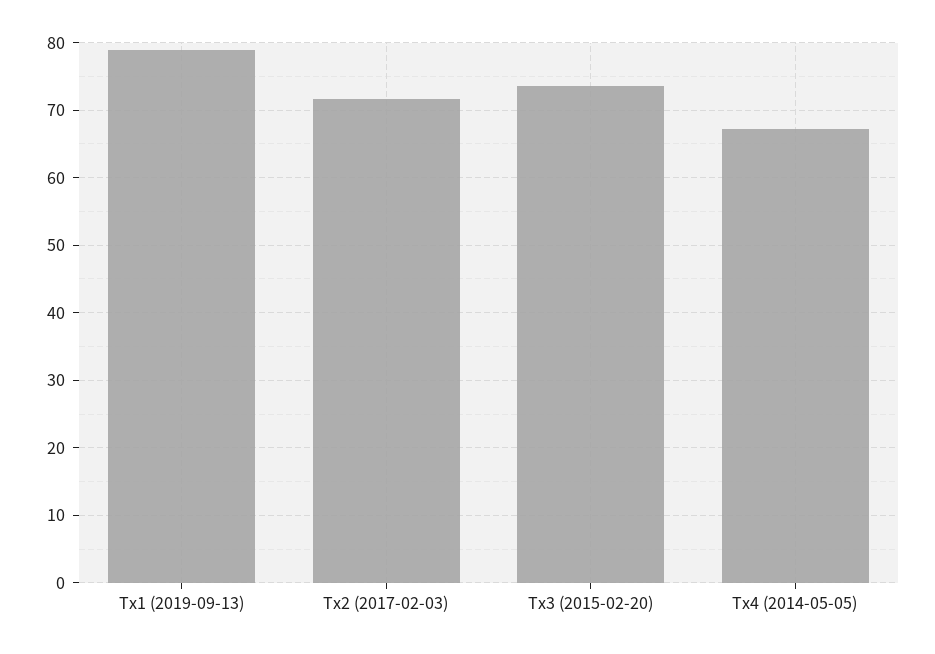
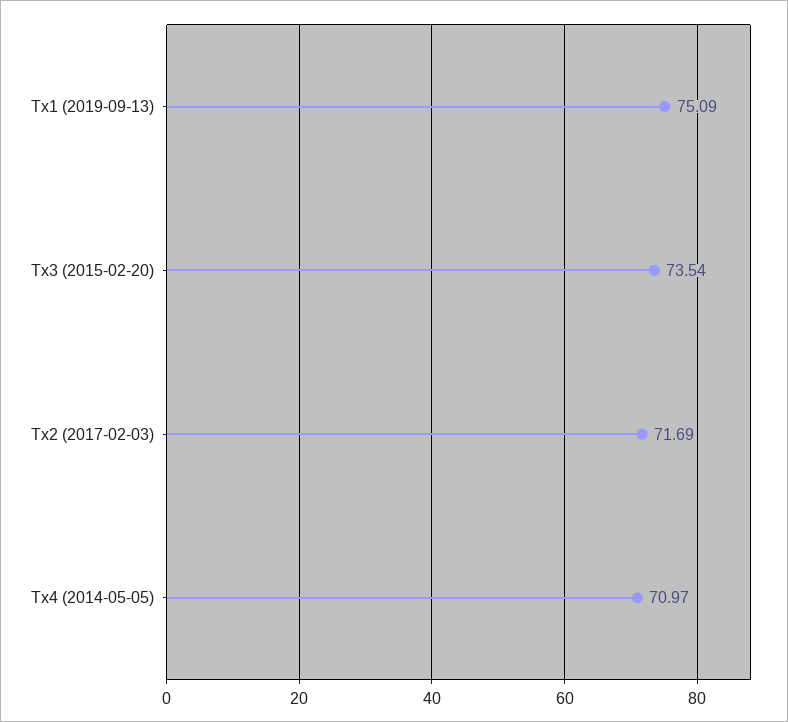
  {
-   "Tx1 (2019-09-13)": 79,
+   "Tx1 (2019-09-13)": 75.09,
    "Tx2 (2017-02-03)": 71.69,
    "Tx3 (2015-02-20)": 73.54,
-   "Tx4 (2014-05-05)": 67
+   "Tx4 (2014-05-05)": 70.97
  }

